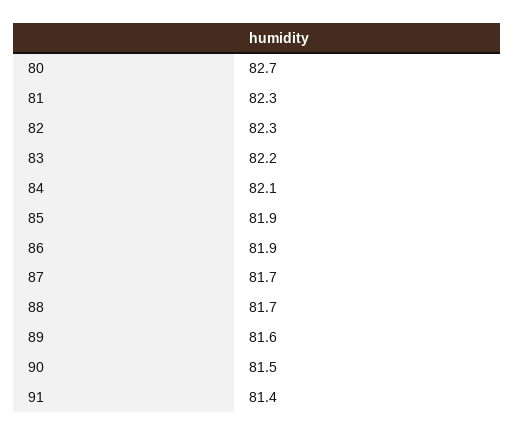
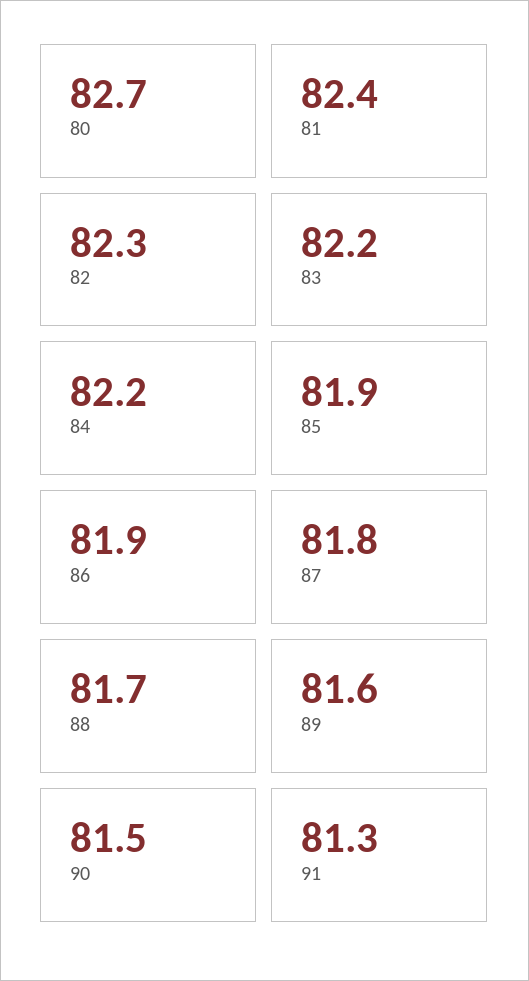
  {
    "80": 82.7,
-   "81": 82.3,
+   "81": 82.4,
    "82": 82.3,
    "83": 82.2,
-   "84": 82.1,
+   "84": 82.2,
    "85": 81.9,
    "86": 81.9,
-   "87": 81.7,
+   "87": 81.8,
    "88": 81.7,
    "89": 81.6,
    "90": 81.5,
-   "91": 81.4
+   "91": 81.3
  }

